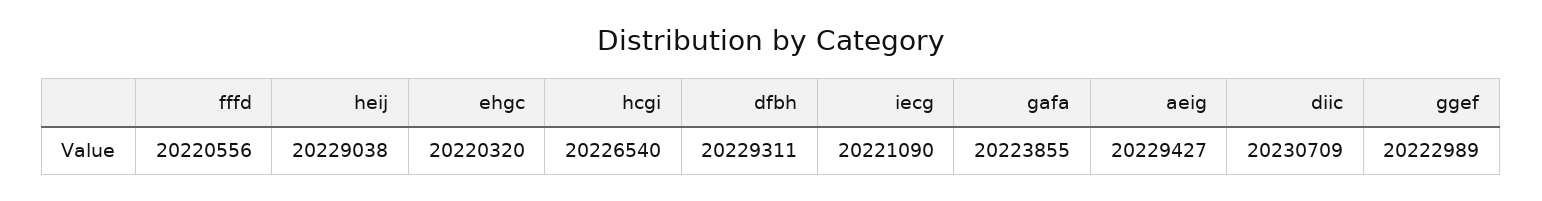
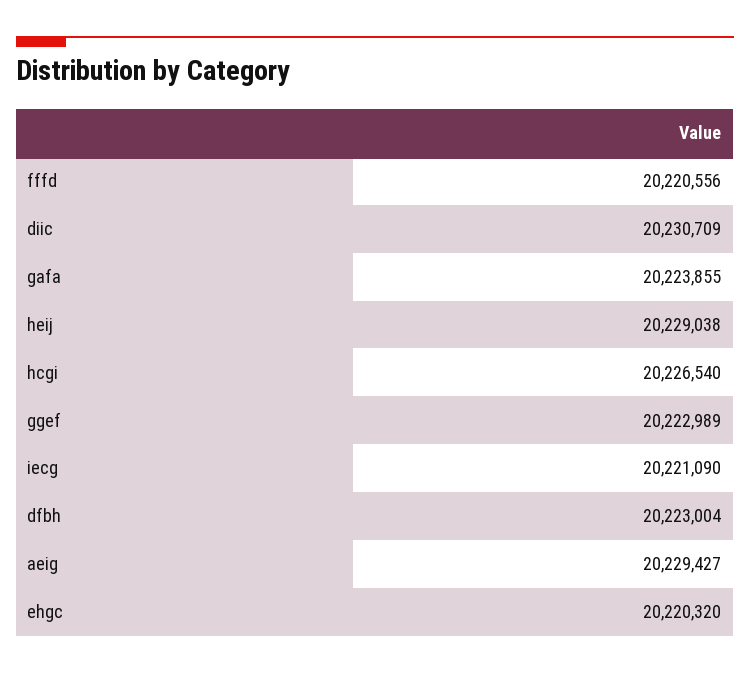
  {
    "fffd": 20220556,
    "heij": 20229038,
    "ehgc": 20220320,
    "hcgi": 20226540,
-   "dfbh": 20229311,
+   "dfbh": 20223004,
    "iecg": 20221090,
    "gafa": 20223855,
    "aeig": 20229427,
    "diic": 20230709,
    "ggef": 20222989
  }

